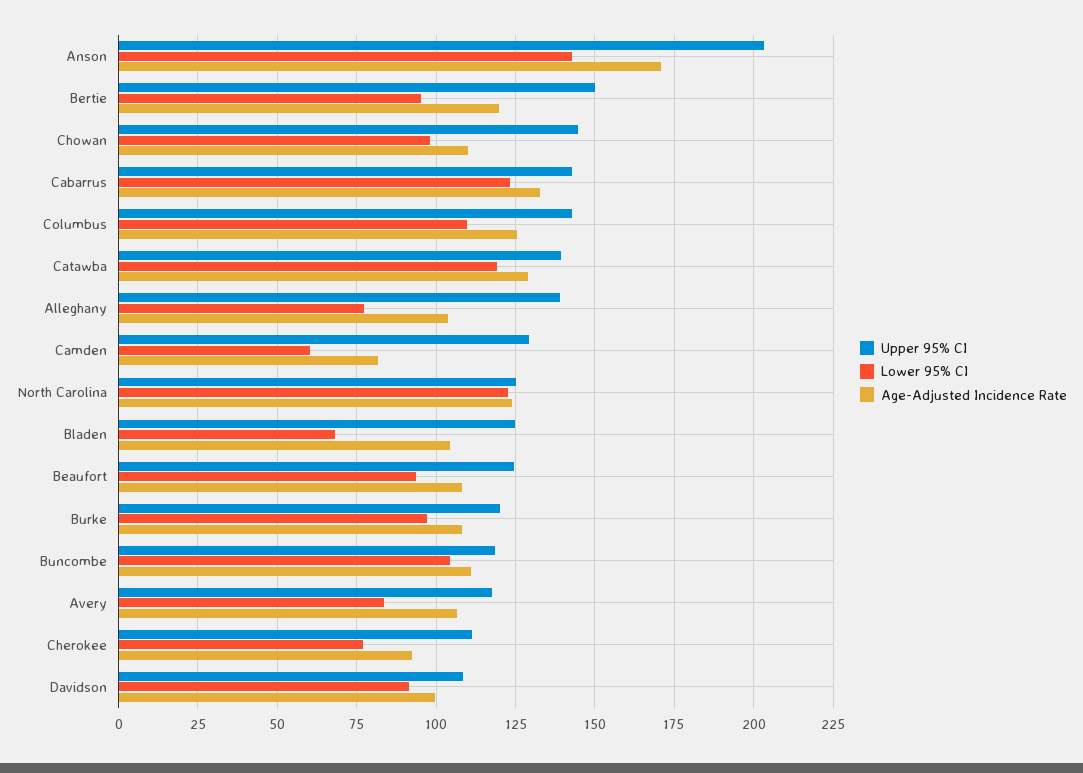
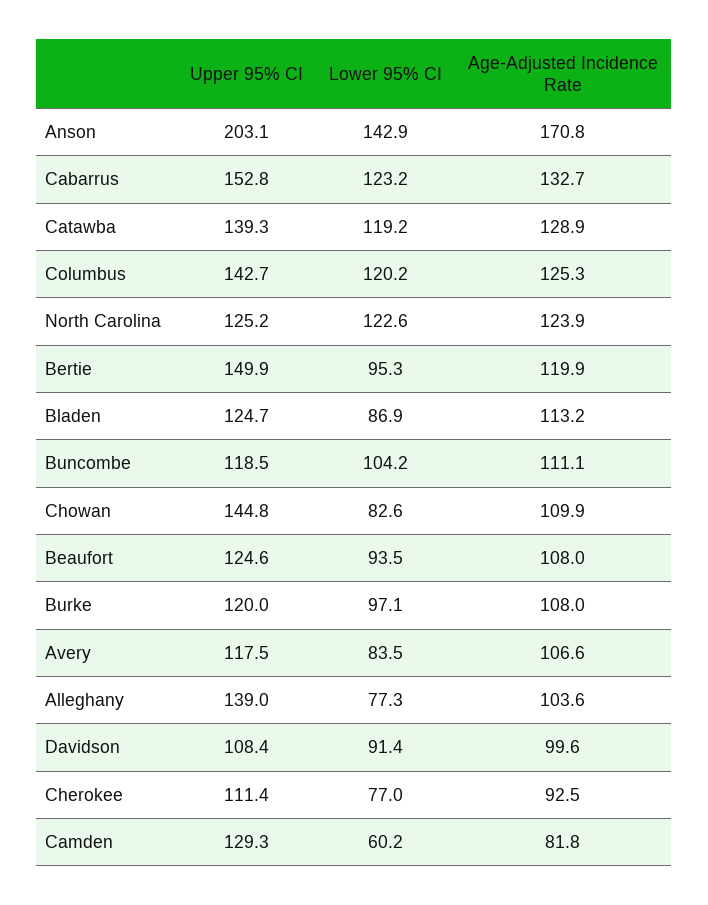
  {
    "Upper 95% CI": {
      "Anson": 203.1,
      "Bertie": 149.9,
      "Chowan": 144.8,
-     "Cabarrus": 142.5,
+     "Cabarrus": 152.8,
      "Columbus": 142.7,
      "Catawba": 139.3,
      "Alleghany": 139,
      "Camden": 129.3,
      "North Carolina": 125.2,
      "Bladen": 124.7,
      "Beaufort": 124.6,
      "Burke": 120,
      "Buncombe": 118.5,
      "Avery": 117.5,
      "Cherokee": 111.4,
      "Davidson": 108.4
    },
    "Lower 95% CI": {
      "Anson": 142.9,
      "Bertie": 95.3,
-     "Chowan": 97.5,
+     "Chowan": 82.6,
      "Cabarrus": 123.2,
-     "Columbus": 110,
+     "Columbus": 120.2,
      "Catawba": 119.2,
      "Alleghany": 77.3,
      "Camden": 60.2,
      "North Carolina": 122.6,
-     "Bladen": 67.5,
+     "Bladen": 86.9,
      "Beaufort": 93.5,
      "Burke": 97.1,
      "Buncombe": 104.2,
      "Avery": 83.5,
      "Cherokee": 77,
      "Davidson": 91.4
    },
    "Age-Adjusted Incidence Rate": {
      "Anson": 170.8,
      "Bertie": 119.9,
      "Chowan": 109.9,
      "Cabarrus": 132.7,
      "Columbus": 125.3,
      "Catawba": 128.9,
      "Alleghany": 103.6,
      "Camden": 81.8,
      "North Carolina": 123.9,
-     "Bladen": 105,
+     "Bladen": 113.2,
      "Beaufort": 108,
      "Burke": 108,
      "Buncombe": 111.1,
      "Avery": 106.6,
      "Cherokee": 92.5,
      "Davidson": 99.6
    }
  }

